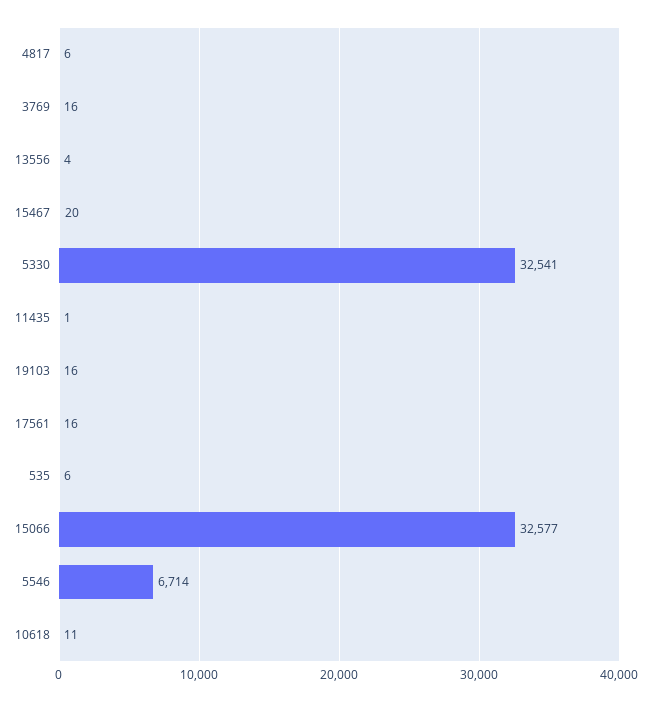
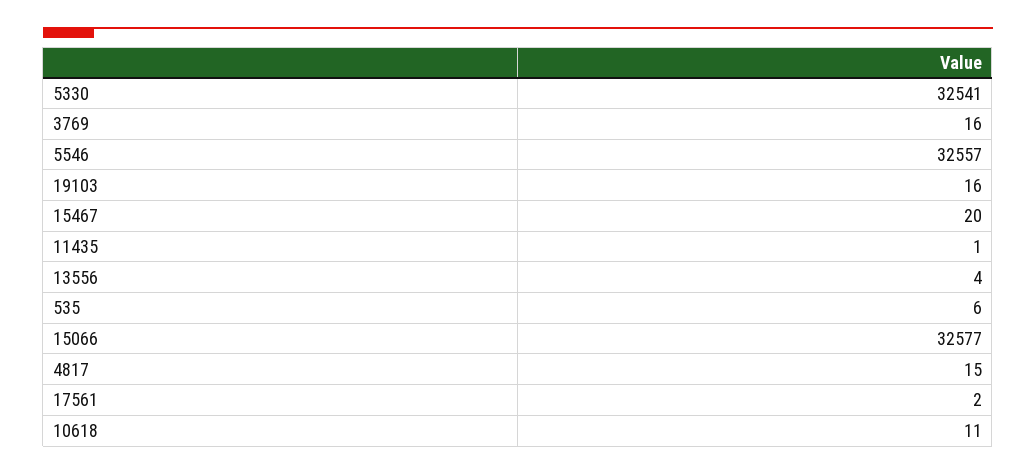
  {
-   "4817": 6,
+   "4817": 15,
    "3769": 16,
    "13556": 4,
    "15467": 20,
    "5330": 32541,
    "11435": 1,
    "19103": 16,
-   "17561": 16,
+   "17561": 2,
    "535": 6,
    "15066": 32577,
-   "5546": 6714,
+   "5546": 32557,
    "10618": 11
  }

